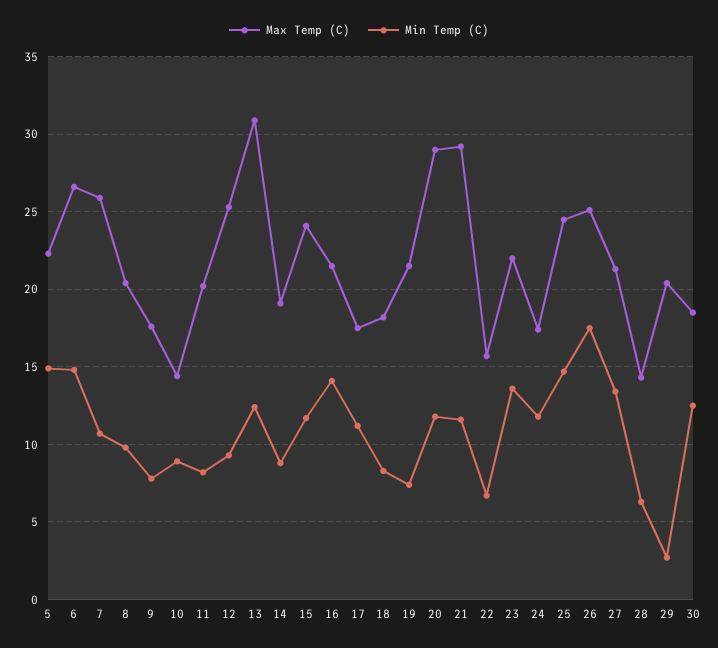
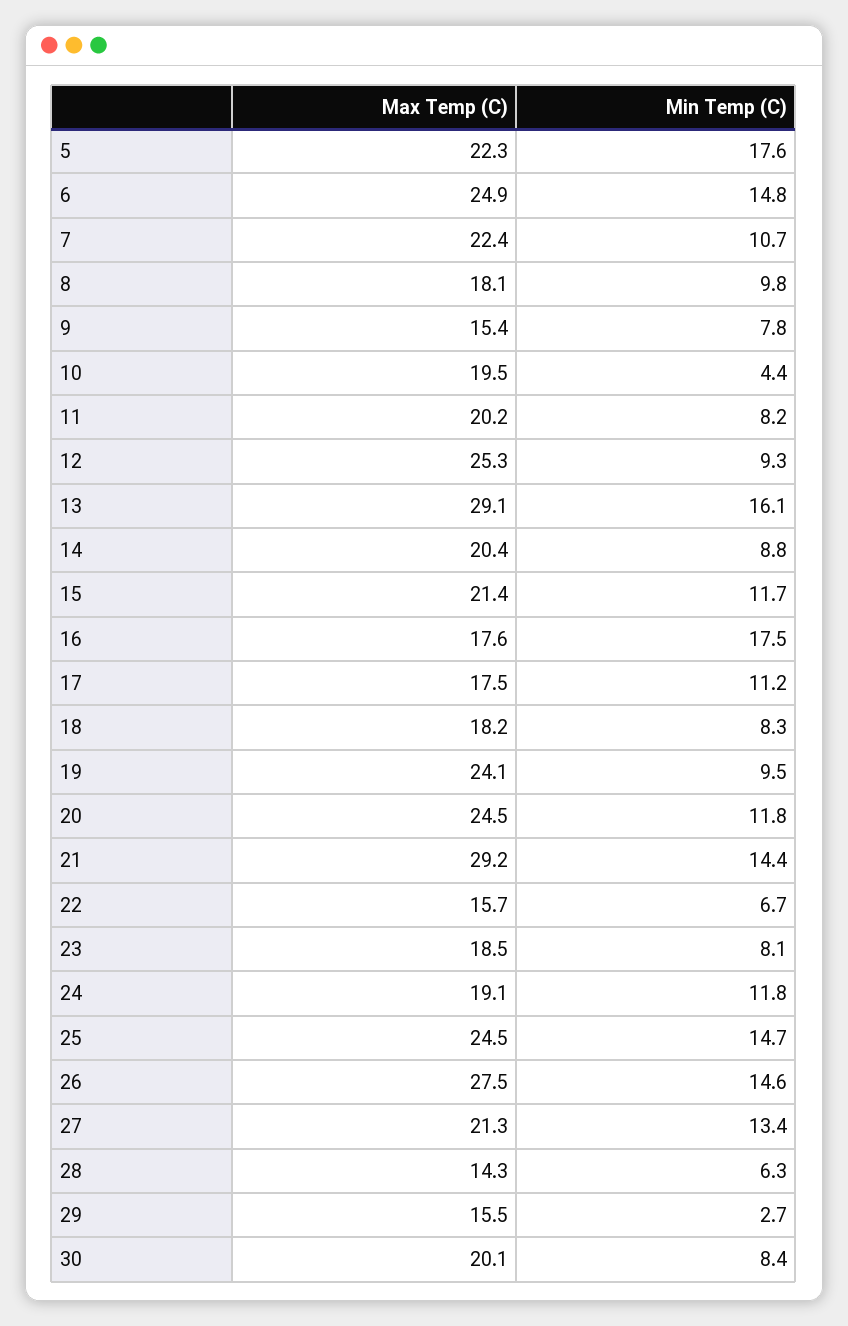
  {
    "Max Temp (C)": {
      "5": 22.3,
-     "6": 26.5,
+     "6": 24.9,
-     "7": 26,
+     "7": 22.4,
-     "8": 20.5,
+     "8": 18.1,
-     "9": 17.5,
+     "9": 15.4,
-     "10": 14.5,
+     "10": 19.5,
      "11": 20.2,
      "12": 25.3,
-     "13": 31,
+     "13": 29.1,
-     "14": 19,
+     "14": 20.4,
-     "15": 24,
+     "15": 21.4,
-     "16": 21.5,
+     "16": 17.6,
      "17": 17.5,
      "18": 18.2,
-     "19": 21.5,
+     "19": 24.1,
-     "20": 29,
+     "20": 24.5,
      "21": 29.2,
      "22": 15.7,
-     "23": 22,
+     "23": 18.5,
-     "24": 17.5,
+     "24": 19.1,
      "25": 24.5,
-     "26": 25,
+     "26": 27.5,
      "27": 21.3,
      "28": 14.3,
-     "29": 20.5,
+     "29": 15.5,
-     "30": 18.5
+     "30": 20.1
    },
    "Min Temp (C)": {
-     "5": 15,
+     "5": 17.6,
      "6": 14.8,
      "7": 10.7,
      "8": 9.8,
      "9": 7.8,
-     "10": 9,
+     "10": 4.4,
      "11": 8.2,
      "12": 9.3,
-     "13": 12.5,
+     "13": 16.1,
      "14": 8.8,
      "15": 11.7,
-     "16": 14,
+     "16": 17.5,
      "17": 11.2,
      "18": 8.3,
-     "19": 7.5,
+     "19": 9.5,
      "20": 11.8,
-     "21": 11.5,
+     "21": 14.4,
      "22": 6.7,
-     "23": 13.5,
+     "23": 8.1,
      "24": 11.8,
      "25": 14.7,
-     "26": 17.5,
+     "26": 14.6,
      "27": 13.4,
      "28": 6.3,
      "29": 2.7,
-     "30": 12.5
+     "30": 8.4
    }
  }

